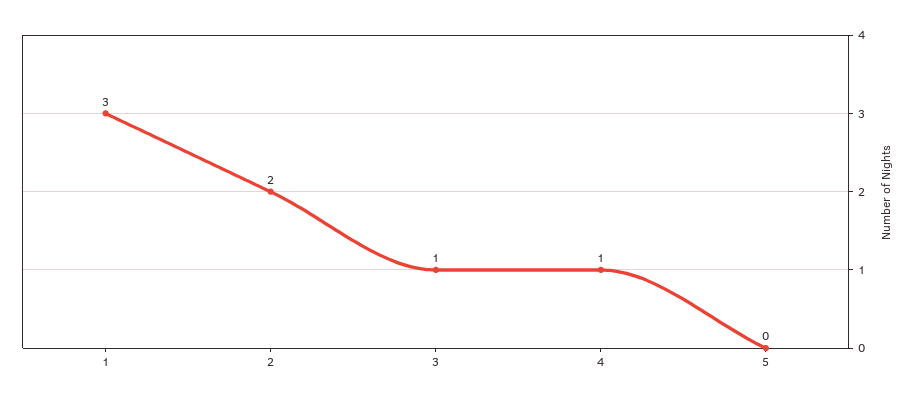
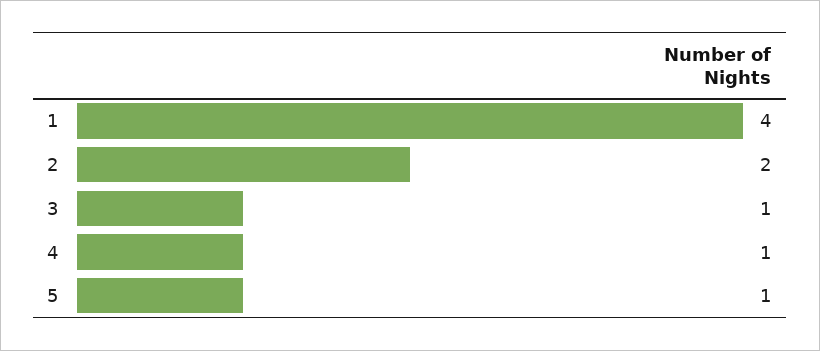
  {
-   "1": 3,
+   "1": 4,
    "2": 2,
    "3": 1,
    "4": 1,
-   "5": 0
+   "5": 1
  }

